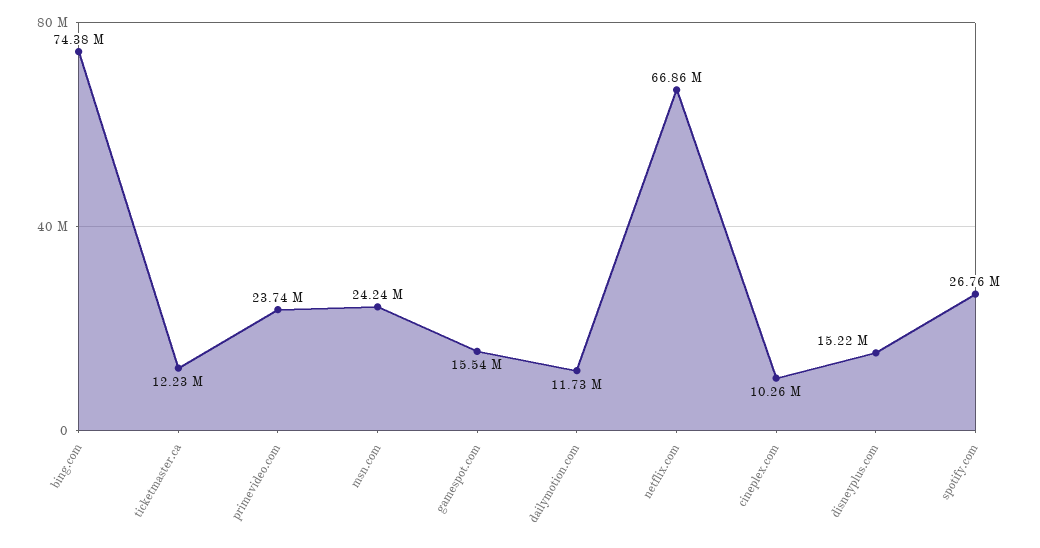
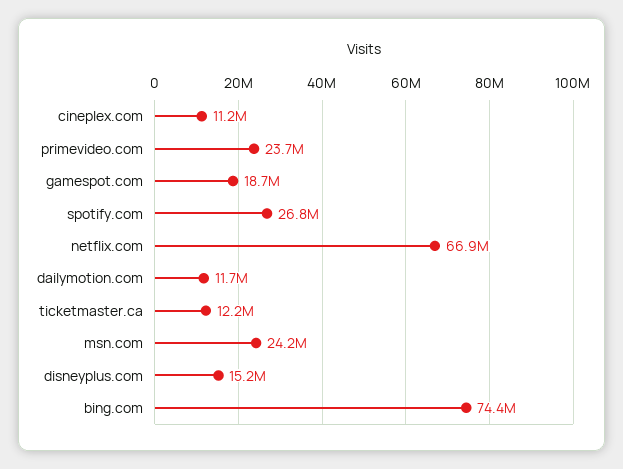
  {
    "bing.com": 74380000,
    "ticketmaster.ca": 12230000,
    "primevideo.com": 23740000,
    "msn.com": 24240000,
-   "gamespot.com": 15540000,
+   "gamespot.com": 18700000,
    "dailymotion.com": 11730000,
    "netflix.com": 66860000,
-   "cineplex.com": 10260000,
+   "cineplex.com": 11200000,
    "disneyplus.com": 15220000,
    "spotify.com": 26760000
  }

